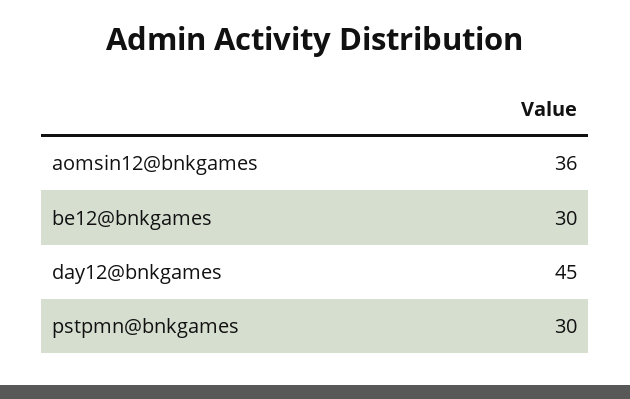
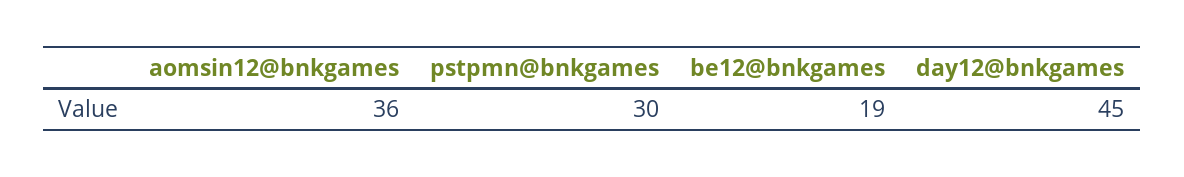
  {
    "aomsin12@bnkgames": 36,
-   "be12@bnkgames": 30,
+   "be12@bnkgames": 19,
    "day12@bnkgames": 45,
    "pstpmn@bnkgames": 30
  }

